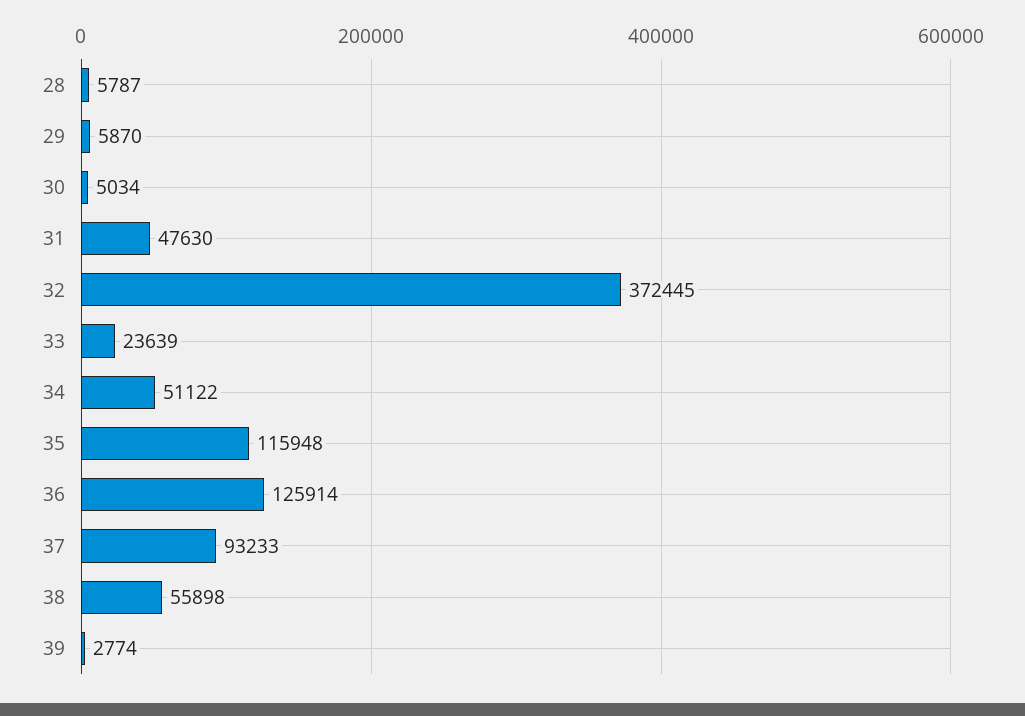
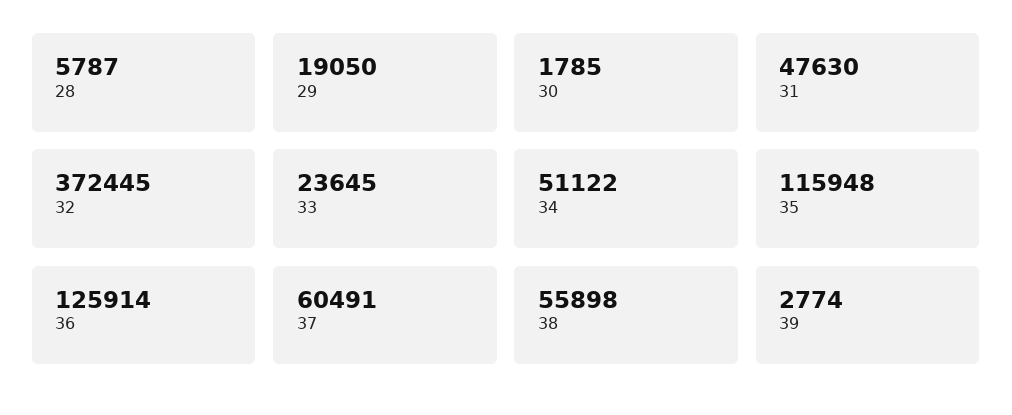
  {
    "28": 5787,
-   "29": 5870,
+   "29": 19050,
-   "30": 5034,
+   "30": 1785,
    "31": 47630,
    "32": 372445,
-   "33": 23639,
+   "33": 23645,
    "34": 51122,
    "35": 115948,
    "36": 125914,
-   "37": 93233,
+   "37": 60491,
    "38": 55898,
    "39": 2774
  }

